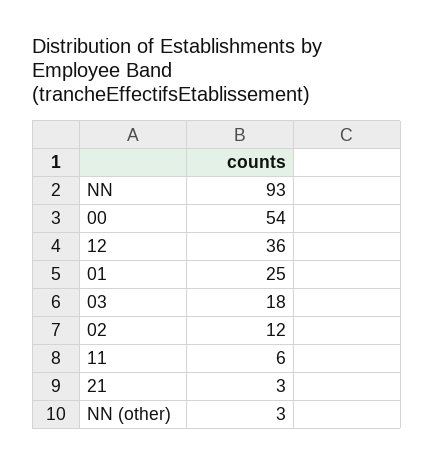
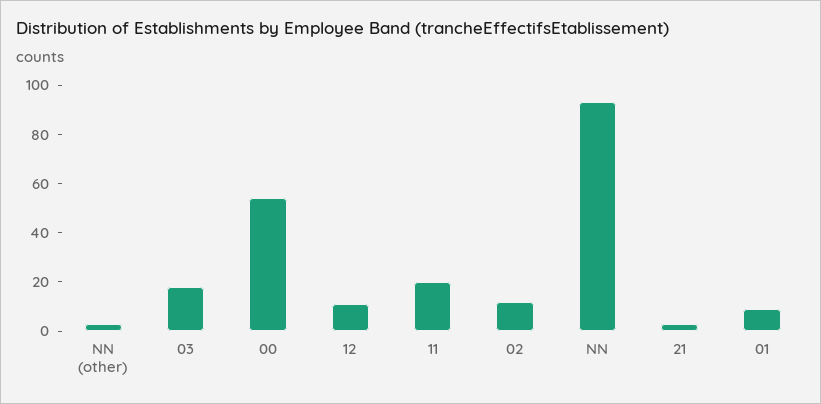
  {
    "NN": 93,
    "00": 54,
-   "12": 36,
+   "12": 10,
-   "01": 25,
+   "01": 10,
    "03": 18,
    "02": 12,
-   "11": 6,
+   "11": 20,
    "21": 3,
    "NN (other)": 3
  }

